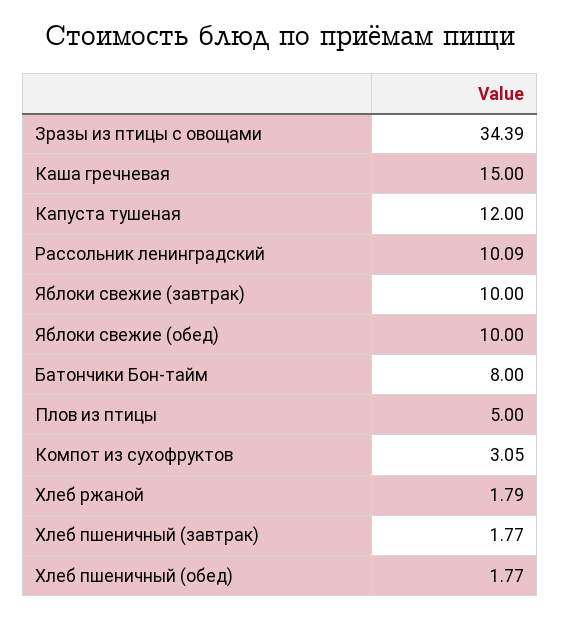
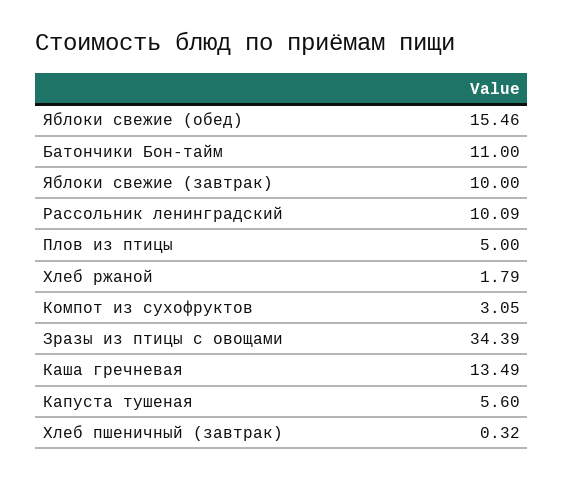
  {
    "Зразы из птицы с овощами": 34.39,
-   "Каша гречневая": 15,
+   "Каша гречневая": 13.49,
-   "Капуста тушеная": 12,
+   "Капуста тушеная": 5.6,
    "Рассольник ленинградский": 10.09,
    "Яблоки свежие (завтрак)": 10,
-   "Яблоки свежие (обед)": 10,
+   "Яблоки свежие (обед)": 15.46,
-   "Батончики Бон-тайм": 8,
+   "Батончики Бон-тайм": 11,
    "Плов из птицы": 5,
    "Компот из сухофруктов": 3.05,
    "Хлеб ржаной": 1.79,
-   "Хлеб пшеничный (завтрак)": 1.77,
+   "Хлеб пшеничный (завтрак)": 0.32
-   "Хлеб пшеничный (обед)": 1.77
  }

